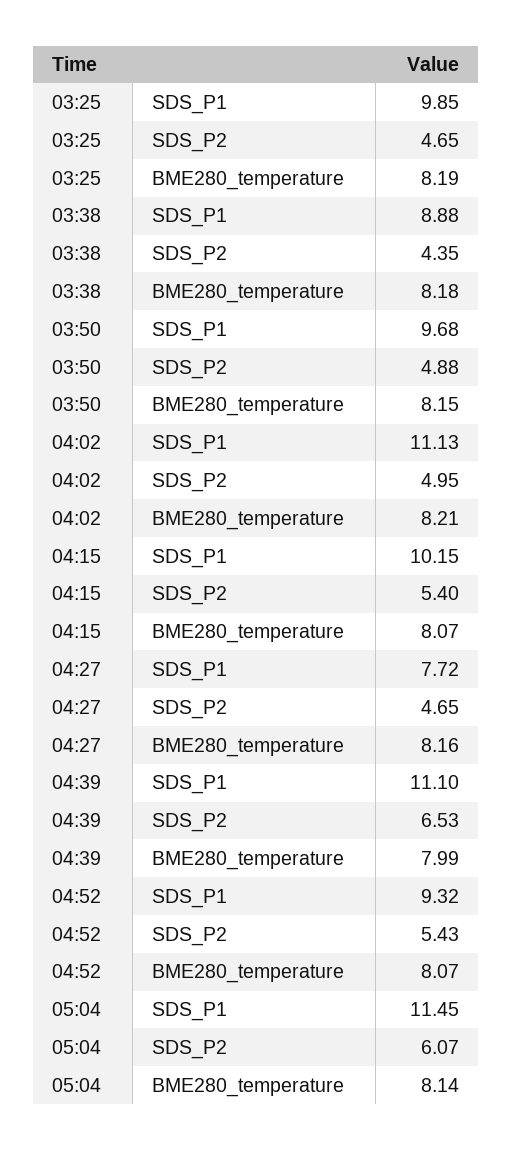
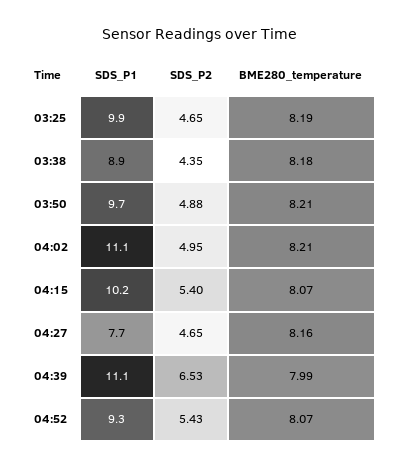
  {
    "03:25": {
      "SDS_P1": 9.85,
      "SDS_P2": 4.65,
      "BME280_temperature": 8.19
    },
    "03:38": {
      "SDS_P1": 8.88,
      "SDS_P2": 4.35,
      "BME280_temperature": 8.18
    },
    "03:50": {
      "SDS_P1": 9.68,
      "SDS_P2": 4.88,
-     "BME280_temperature": 8.15
+     "BME280_temperature": 8.21
    },
    "04:02": {
      "SDS_P1": 11.13,
      "SDS_P2": 4.95,
      "BME280_temperature": 8.21
    },
    "04:15": {
      "SDS_P1": 10.15,
      "SDS_P2": 5.4,
      "BME280_temperature": 8.07
    },
    "04:27": {
      "SDS_P1": 7.72,
      "SDS_P2": 4.65,
      "BME280_temperature": 8.16
    },
    "04:39": {
      "SDS_P1": 11.1,
      "SDS_P2": 6.53,
      "BME280_temperature": 7.99
    },
    "04:52": {
      "SDS_P1": 9.32,
      "SDS_P2": 5.43,
      "BME280_temperature": 8.07
-   },
+   }
-   "05:04": {
-     "SDS_P1": 11.45,
-     "SDS_P2": 6.07,
-     "BME280_temperature": 8.14
-   }
  }

